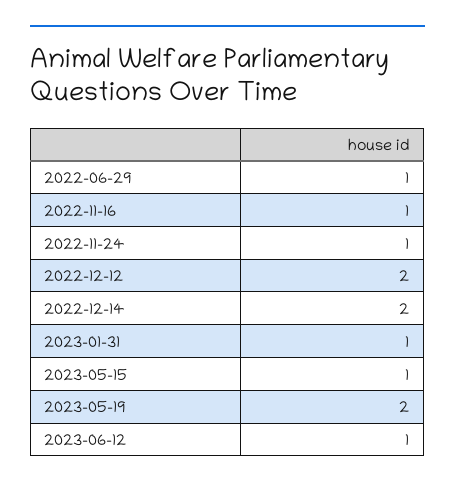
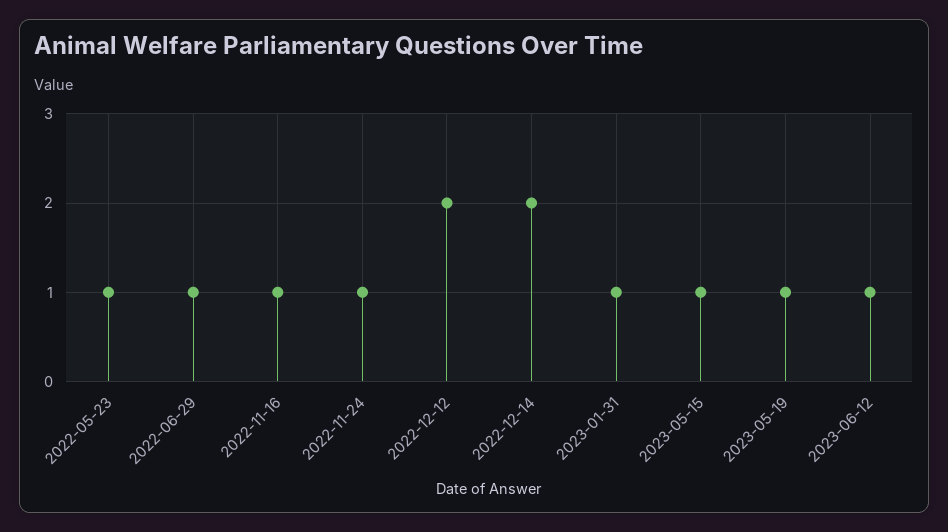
  {
    "2022-06-29": 1,
    "2022-11-16": 1,
    "2022-11-24": 1,
    "2022-12-12": 2,
    "2022-12-14": 2,
    "2023-01-31": 1,
    "2023-05-15": 1,
-   "2023-05-19": 2,
+   "2023-05-19": 1,
-   "2023-06-12": 1
+   "2023-06-12": 1,
+   "2022-05-23": 1
  }

